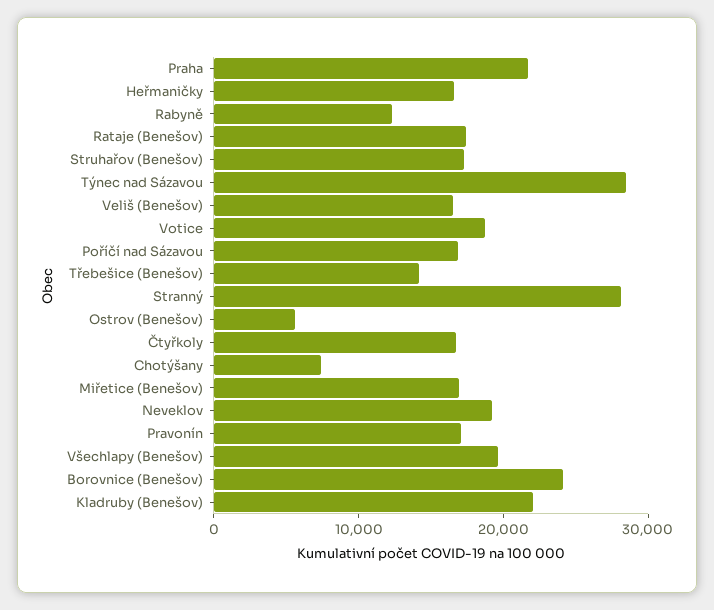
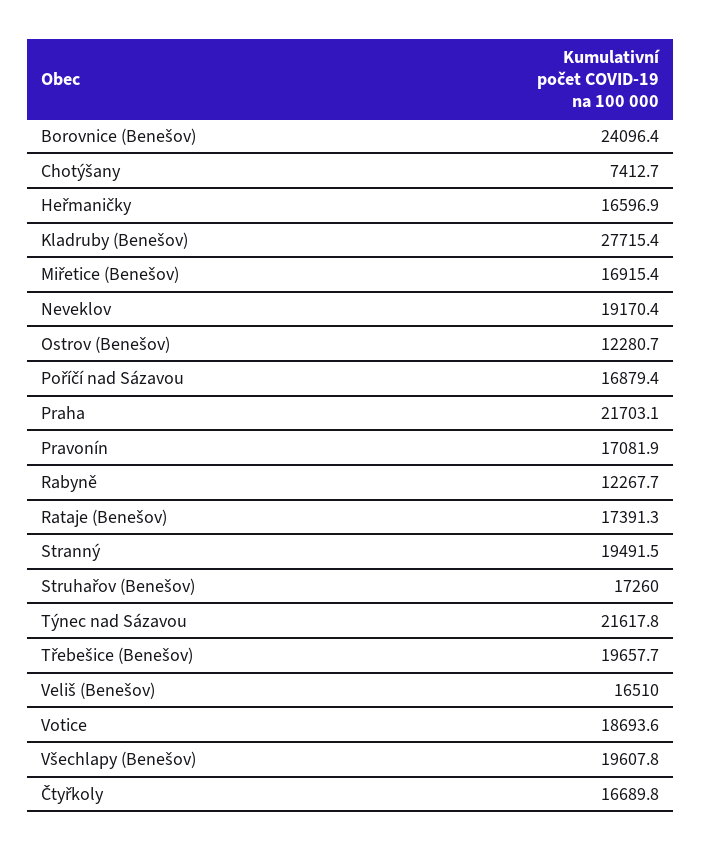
  {
    "Praha": 21703.1,
    "Heřmaničky": 16596.9,
    "Rabyně": 12267.7,
    "Rataje (Benešov)": 17391.3,
    "Struhařov (Benešov)": 17260,
-   "Týnec nad Sázavou": 28000,
+   "Týnec nad Sázavou": 21617.8,
    "Veliš (Benešov)": 16510,
    "Votice": 18693.6,
    "Poříčí nad Sázavou": 16879.4,
-   "Třebešice (Benešov)": 14000,
+   "Třebešice (Benešov)": 19657.7,
-   "Stranný": 28000,
+   "Stranný": 19491.5,
-   "Ostrov (Benešov)": 6000,
+   "Ostrov (Benešov)": 12280.7,
    "Čtyřkoly": 16689.8,
    "Chotýšany": 7412.7,
    "Miřetice (Benešov)": 16915.4,
    "Neveklov": 19170.4,
    "Pravonín": 17081.9,
    "Všechlapy (Benešov)": 19607.8,
    "Borovnice (Benešov)": 24096.4,
-   "Kladruby (Benešov)": 22000
+   "Kladruby (Benešov)": 27715.4
  }

